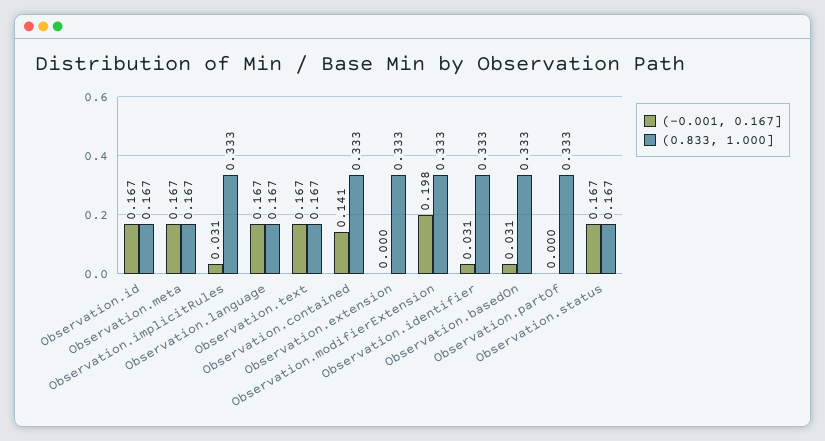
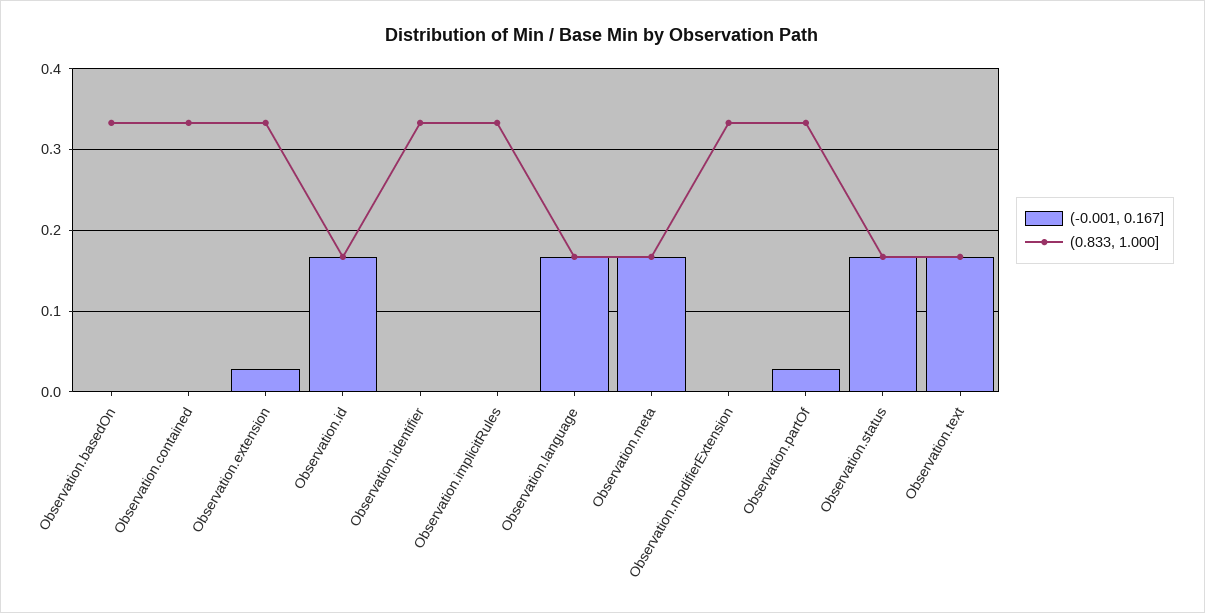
  {
    "(-0.001, 0.167]": {
      "Observation.id": 0.167,
      "Observation.meta": 0.167,
-     "Observation.implicitRules": 0.031,
+     "Observation.implicitRules": 0,
      "Observation.language": 0.167,
      "Observation.text": 0.167,
-     "Observation.contained": 0.141,
+     "Observation.contained": 0,
-     "Observation.extension": 0,
+     "Observation.extension": 0.03,
-     "Observation.modifierExtension": 0.198,
+     "Observation.modifierExtension": 0,
-     "Observation.identifier": 0.031,
+     "Observation.identifier": 0,
-     "Observation.basedOn": 0.031,
+     "Observation.basedOn": 0,
-     "Observation.partOf": 0,
+     "Observation.partOf": 0.03,
      "Observation.status": 0.167
    },
    "(0.833, 1.000]": {
      "Observation.id": 0.167,
      "Observation.meta": 0.167,
      "Observation.implicitRules": 0.333,
      "Observation.language": 0.167,
      "Observation.text": 0.167,
      "Observation.contained": 0.333,
      "Observation.extension": 0.333,
      "Observation.modifierExtension": 0.333,
      "Observation.identifier": 0.333,
      "Observation.basedOn": 0.333,
      "Observation.partOf": 0.333,
      "Observation.status": 0.167
    }
  }

